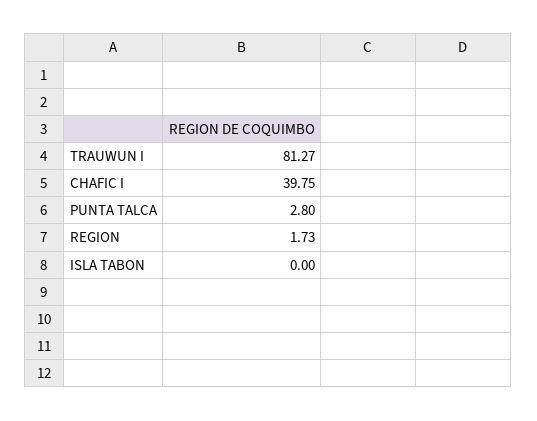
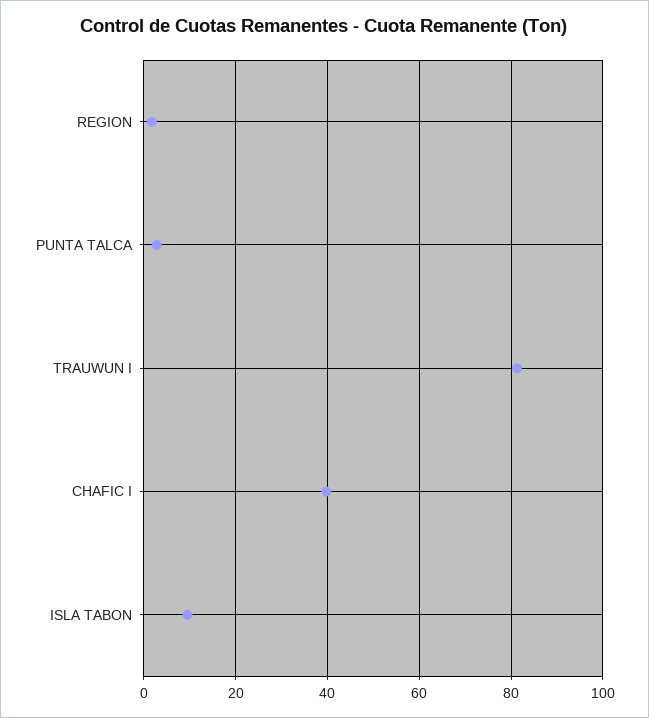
  {
    "TRAUWUN I": 81.27,
    "CHAFIC I": 39.75,
    "PUNTA TALCA": 2.8,
    "REGION": 1.73,
-   "ISLA TABON": 0
+   "ISLA TABON": 10
  }

